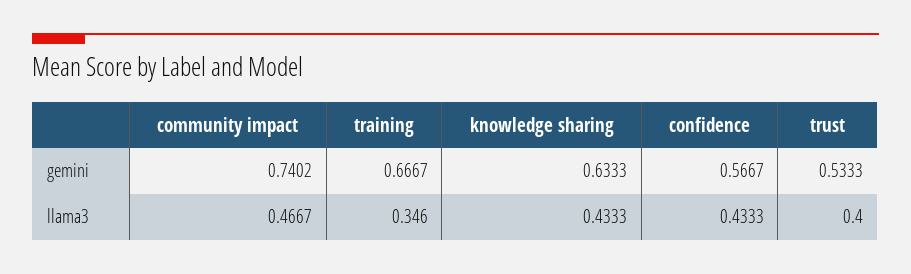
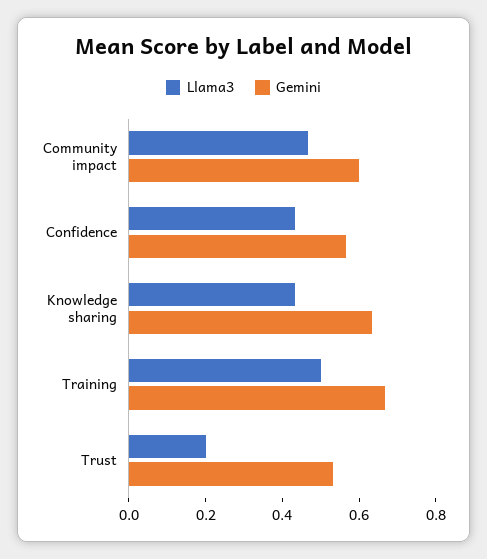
  {
    "gemini": {
-     "community impact": 0.7402,
+     "community impact": 0.6,
      "training": 0.6667,
      "knowledge sharing": 0.6333,
      "confidence": 0.5667,
      "trust": 0.5333
    },
    "llama3": {
      "community impact": 0.4667,
-     "training": 0.346,
+     "training": 0.5,
      "knowledge sharing": 0.4333,
      "confidence": 0.4333,
-     "trust": 0.4
+     "trust": 0.2
    }
  }

